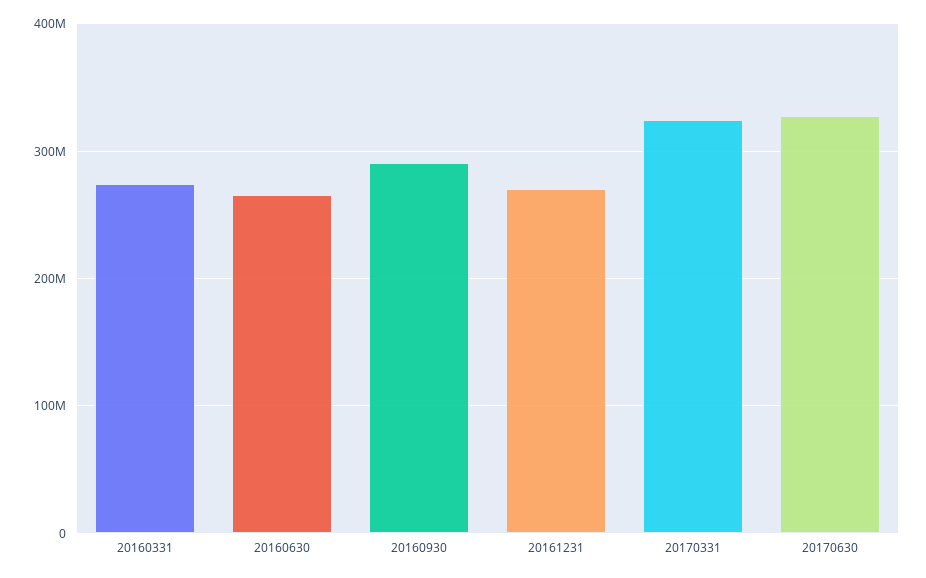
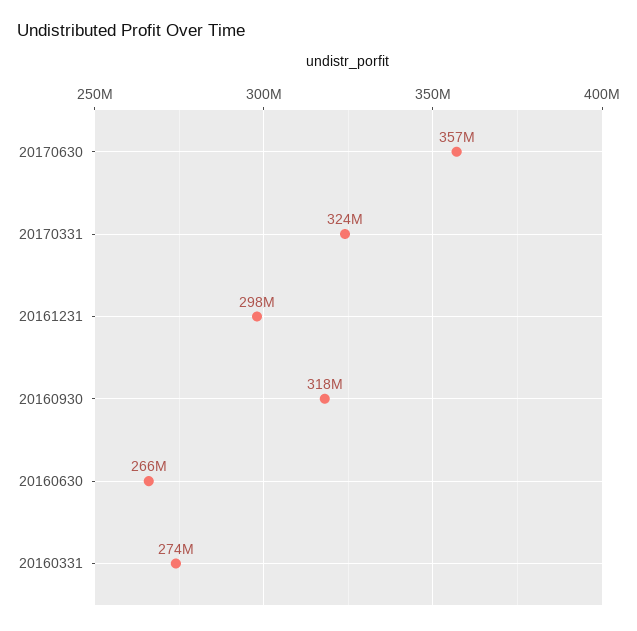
  {
    "20160331": 274000000,
    "20160630": 266000000,
-   "20160930": 290000000,
+   "20160930": 318000000,
-   "20161231": 270000000,
+   "20161231": 298000000,
    "20170331": 324000000,
-   "20170630": 330000000
+   "20170630": 357000000
  }

